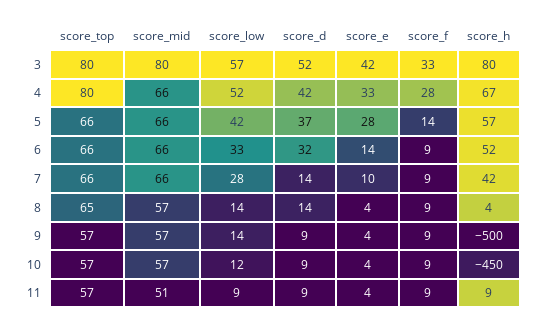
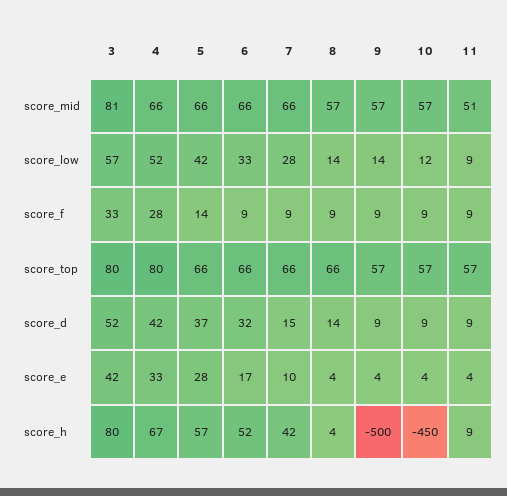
  {
    "score_top": {
      "3": 80,
      "4": 80,
      "5": 66,
      "6": 66,
      "7": 66,
-     "8": 65,
+     "8": 66,
      "9": 57,
      "10": 57,
      "11": 57
    },
    "score_mid": {
-     "3": 80,
+     "3": 81,
      "4": 66,
      "5": 66,
      "6": 66,
      "7": 66,
      "8": 57,
      "9": 57,
      "10": 57,
      "11": 51
    },
    "score_low": {
      "3": 57,
      "4": 52,
      "5": 42,
      "6": 33,
      "7": 28,
      "8": 14,
      "9": 14,
      "10": 12,
      "11": 9
    },
    "score_d": {
      "3": 52,
      "4": 42,
      "5": 37,
      "6": 32,
-     "7": 14,
+     "7": 15,
      "8": 14,
      "9": 9,
      "10": 9,
      "11": 9
    },
    "score_e": {
      "3": 42,
      "4": 33,
      "5": 28,
-     "6": 14,
+     "6": 17,
      "7": 10,
      "8": 4,
      "9": 4,
      "10": 4,
      "11": 4
    },
    "score_f": {
      "3": 33,
      "4": 28,
      "5": 14,
      "6": 9,
      "7": 9,
      "8": 9,
      "9": 9,
      "10": 9,
      "11": 9
    },
    "score_h": {
      "3": 80,
      "4": 67,
      "5": 57,
      "6": 52,
      "7": 42,
      "8": 4,
      "9": -500,
      "10": -450,
      "11": 9
    }
  }

